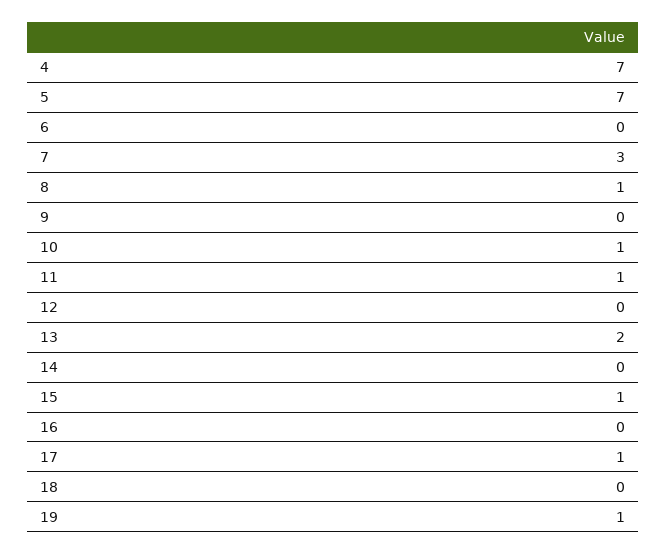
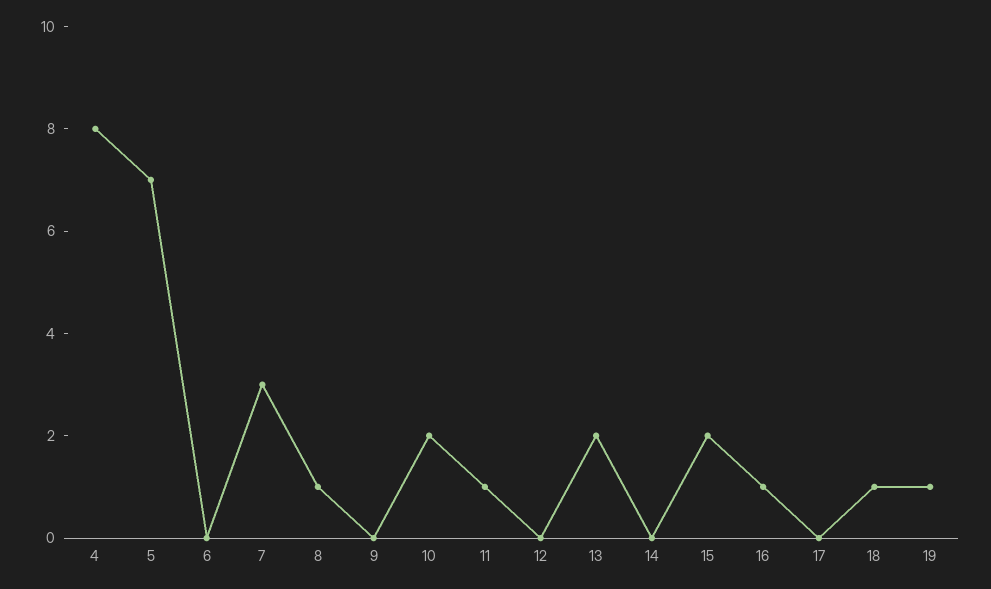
  {
-   "4": 7,
+   "4": 8,
    "5": 7,
    "6": 0,
    "7": 3,
    "8": 1,
    "9": 0,
-   "10": 1,
+   "10": 2,
    "11": 1,
    "12": 0,
    "13": 2,
    "14": 0,
-   "15": 1,
+   "15": 2,
-   "16": 0,
+   "16": 1,
-   "17": 1,
+   "17": 0,
-   "18": 0,
+   "18": 1,
    "19": 1
  }

